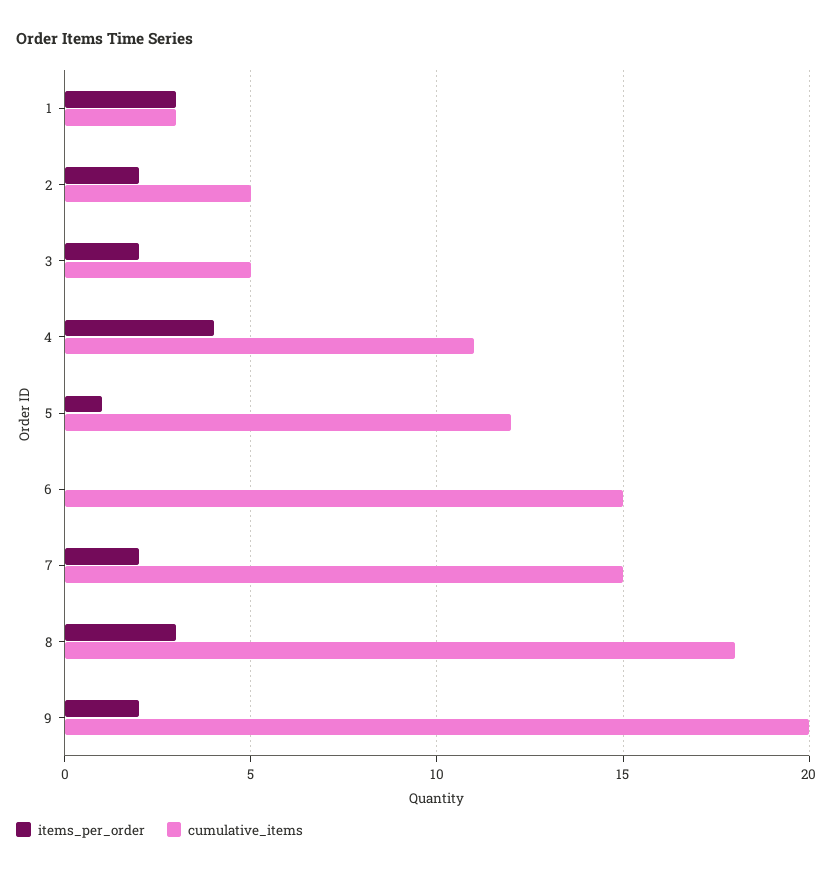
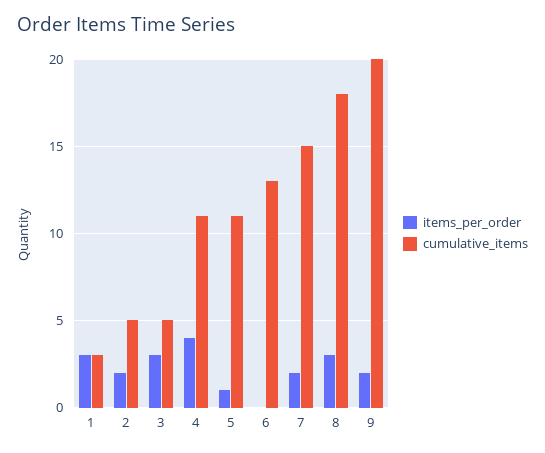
  {
    "items_per_order": {
      "1": 3,
      "2": 2,
-     "3": 2,
+     "3": 3,
      "4": 4,
      "5": 1,
      "6": 0,
      "7": 2,
      "8": 3,
      "9": 2
    },
    "cumulative_items": {
      "1": 3,
      "2": 5,
      "3": 5,
      "4": 11,
-     "5": 12,
+     "5": 11,
-     "6": 15,
+     "6": 13,
      "7": 15,
      "8": 18,
      "9": 20
    }
  }

